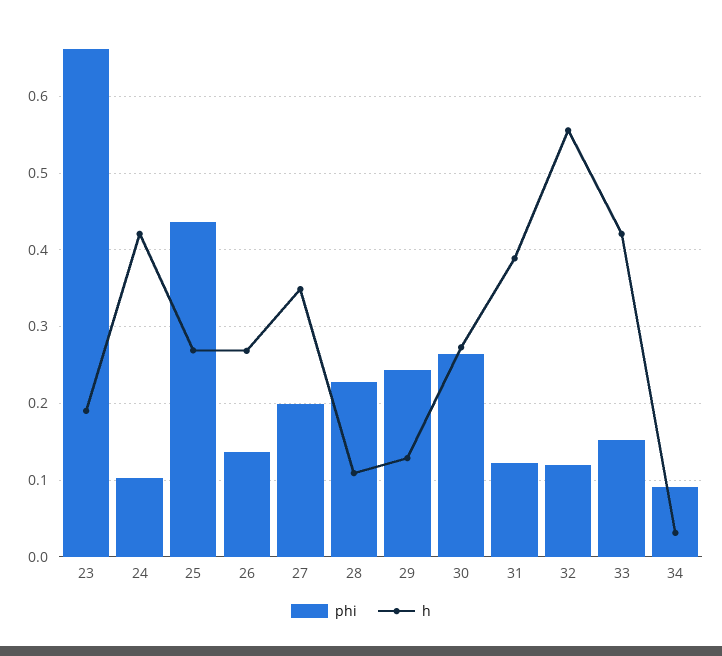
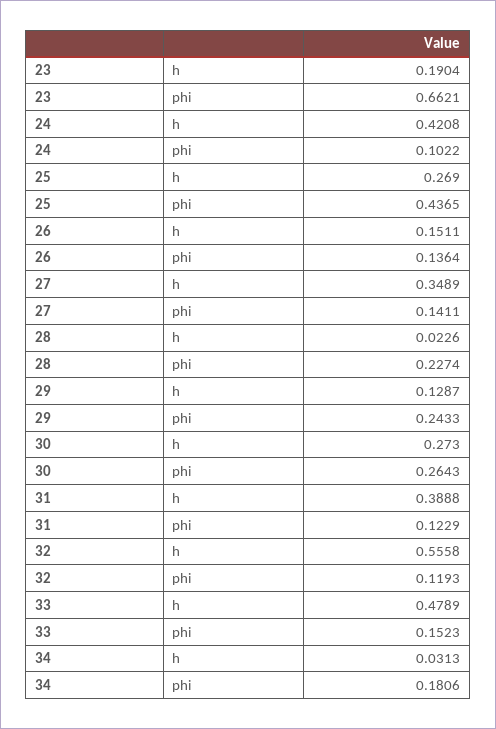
  {
    "phi": {
      "23": 0.6621,
      "24": 0.1022,
      "25": 0.4365,
      "26": 0.1364,
-     "27": 0.2,
+     "27": 0.1411,
      "28": 0.2274,
      "29": 0.2433,
      "30": 0.2643,
      "31": 0.1229,
      "32": 0.1193,
      "33": 0.1523,
-     "34": 0.09
+     "34": 0.1806
    },
    "h": {
      "23": 0.1904,
      "24": 0.4208,
      "25": 0.269,
-     "26": 0.27,
+     "26": 0.1511,
      "27": 0.3489,
-     "28": 0.11,
+     "28": 0.0226,
      "29": 0.1287,
      "30": 0.273,
      "31": 0.3888,
      "32": 0.5558,
-     "33": 0.42,
+     "33": 0.4789,
      "34": 0.0313
    }
  }

